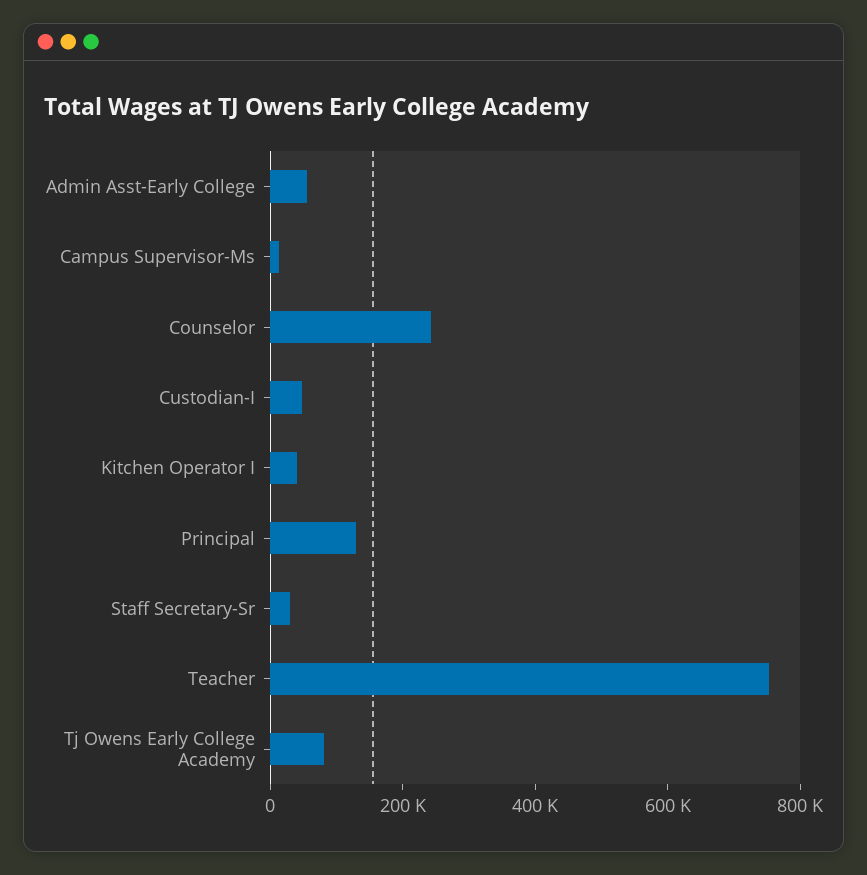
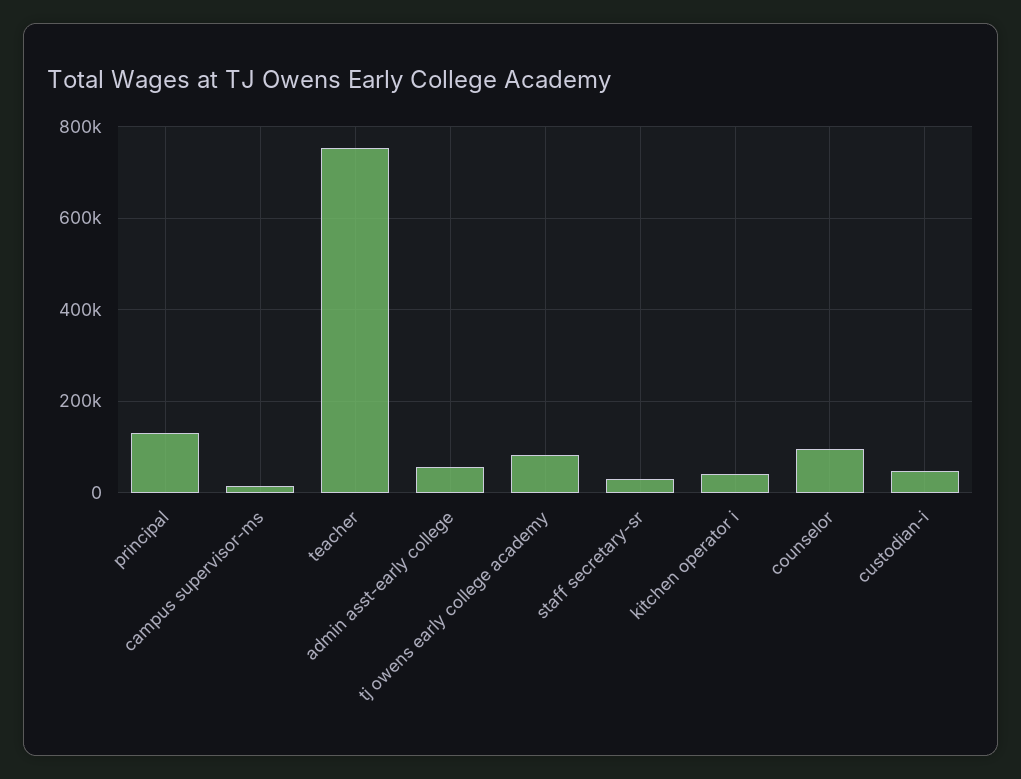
  {
    "Admin Asst-Early College": 60000,
    "Campus Supervisor-Ms": 20000,
-   "Counselor": 250000,
+   "Counselor": 100000,
    "Custodian-I": 40000,
    "Kitchen Operator I": 40000,
    "Principal": 140000,
    "Staff Secretary-Sr": 20000,
    "Teacher": 760000,
    "Tj Owens Early College Academy": 80000
  }

